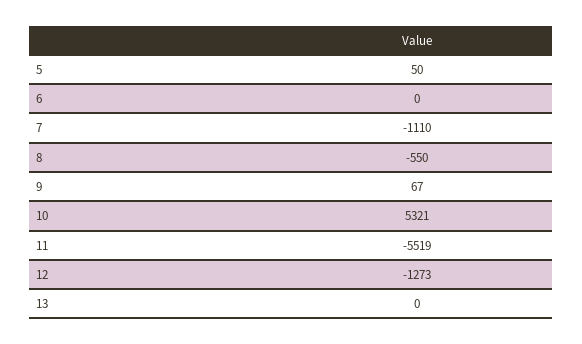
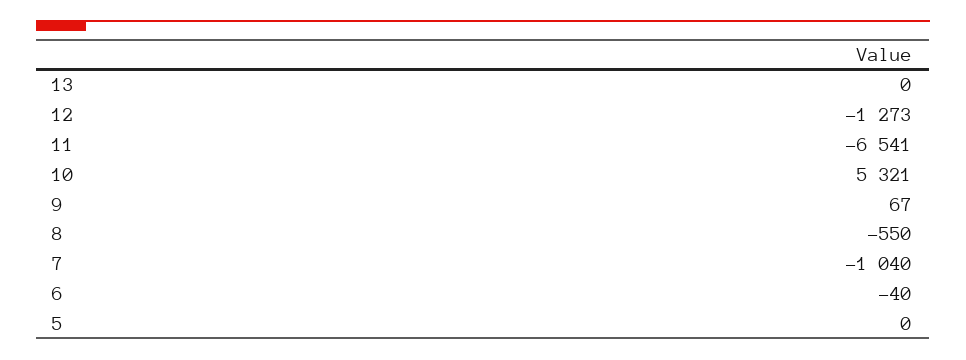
  {
-   "5": 50,
+   "5": 0,
-   "6": 0,
+   "6": -40,
-   "7": -1110,
+   "7": -1040,
    "8": -550,
    "9": 67,
    "10": 5321,
-   "11": -5519,
+   "11": -6541,
    "12": -1273,
    "13": 0
  }

